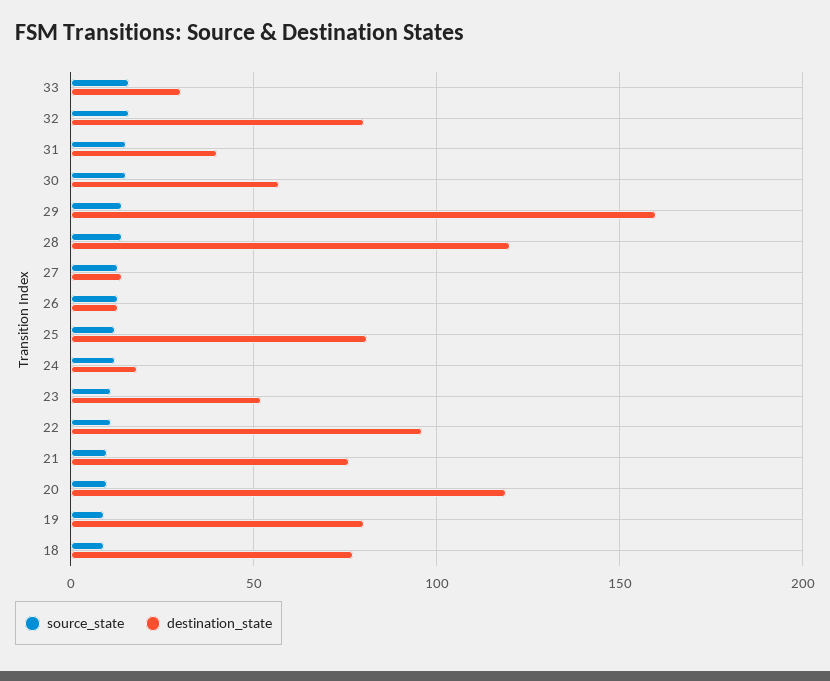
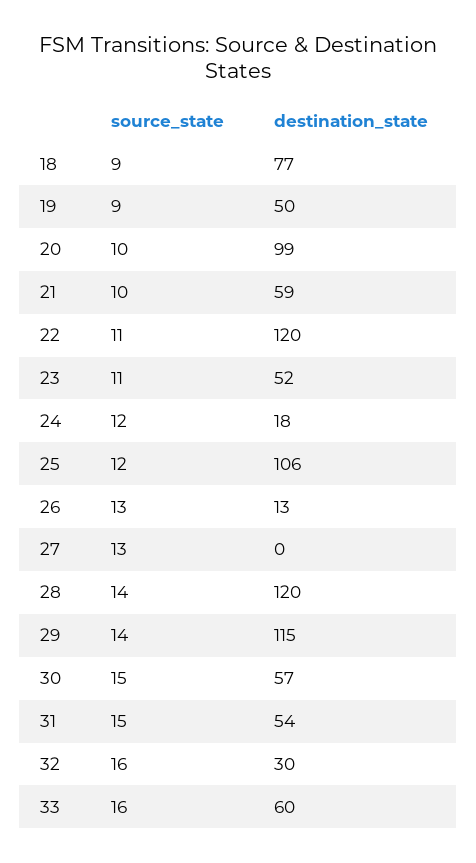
  {
    "source_state": {
      "33": 16,
      "32": 16,
      "31": 15,
      "30": 15,
      "29": 14,
      "28": 14,
      "27": 13,
      "26": 13,
      "25": 12,
      "24": 12,
      "23": 11,
      "22": 11,
      "21": 10,
      "20": 10,
      "19": 9,
      "18": 9
    },
    "destination_state": {
-     "33": 30,
+     "33": 60,
-     "32": 80,
+     "32": 30,
-     "31": 40,
+     "31": 54,
      "30": 57,
-     "29": 160,
+     "29": 115,
      "28": 120,
-     "27": 15,
+     "27": 0,
      "26": 13,
-     "25": 80,
+     "25": 106,
      "24": 18,
      "23": 52,
-     "22": 95,
+     "22": 120,
-     "21": 75,
+     "21": 59,
-     "20": 120,
+     "20": 99,
-     "19": 80,
+     "19": 50,
      "18": 77
    }
  }

